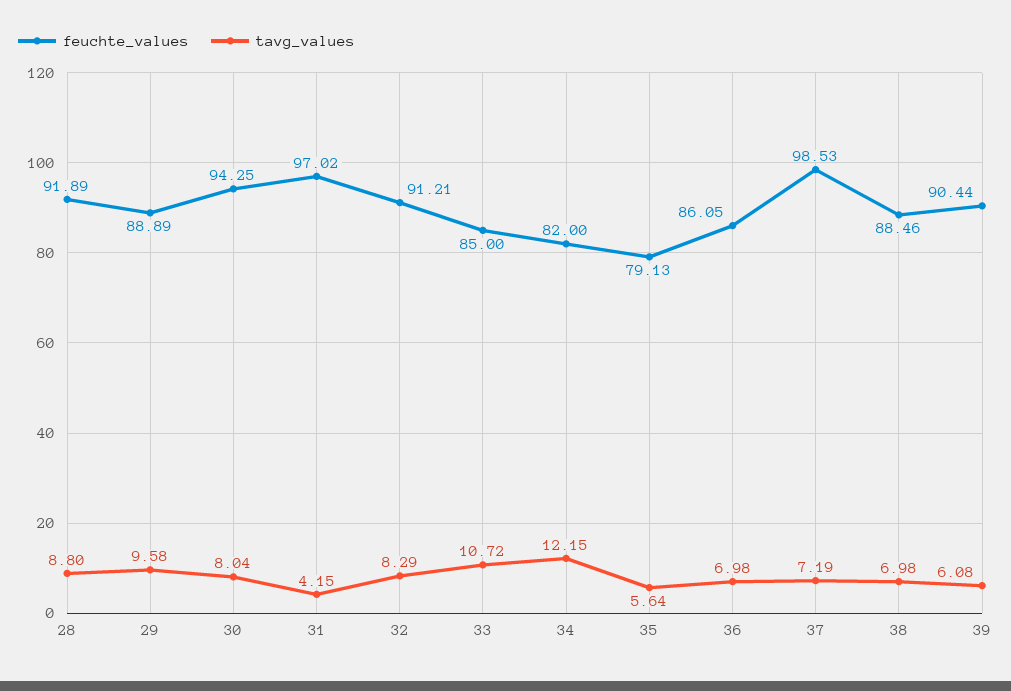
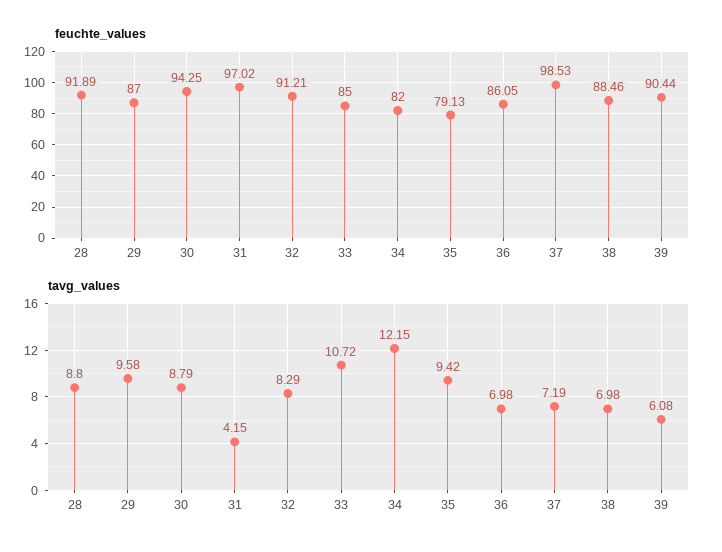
  {
    "feuchte_values": {
      "28": 91.89,
-     "29": 88.89,
+     "29": 87,
      "30": 94.25,
      "31": 97.02,
      "32": 91.21,
      "33": 85,
      "34": 82,
      "35": 79.13,
      "36": 86.05,
      "37": 98.53,
      "38": 88.46,
      "39": 90.44
    },
    "tavg_values": {
      "28": 8.8,
      "29": 9.58,
-     "30": 8.04,
+     "30": 8.79,
      "31": 4.15,
      "32": 8.29,
      "33": 10.72,
      "34": 12.15,
-     "35": 5.64,
+     "35": 9.42,
      "36": 6.98,
      "37": 7.19,
      "38": 6.98,
      "39": 6.08
    }
  }

